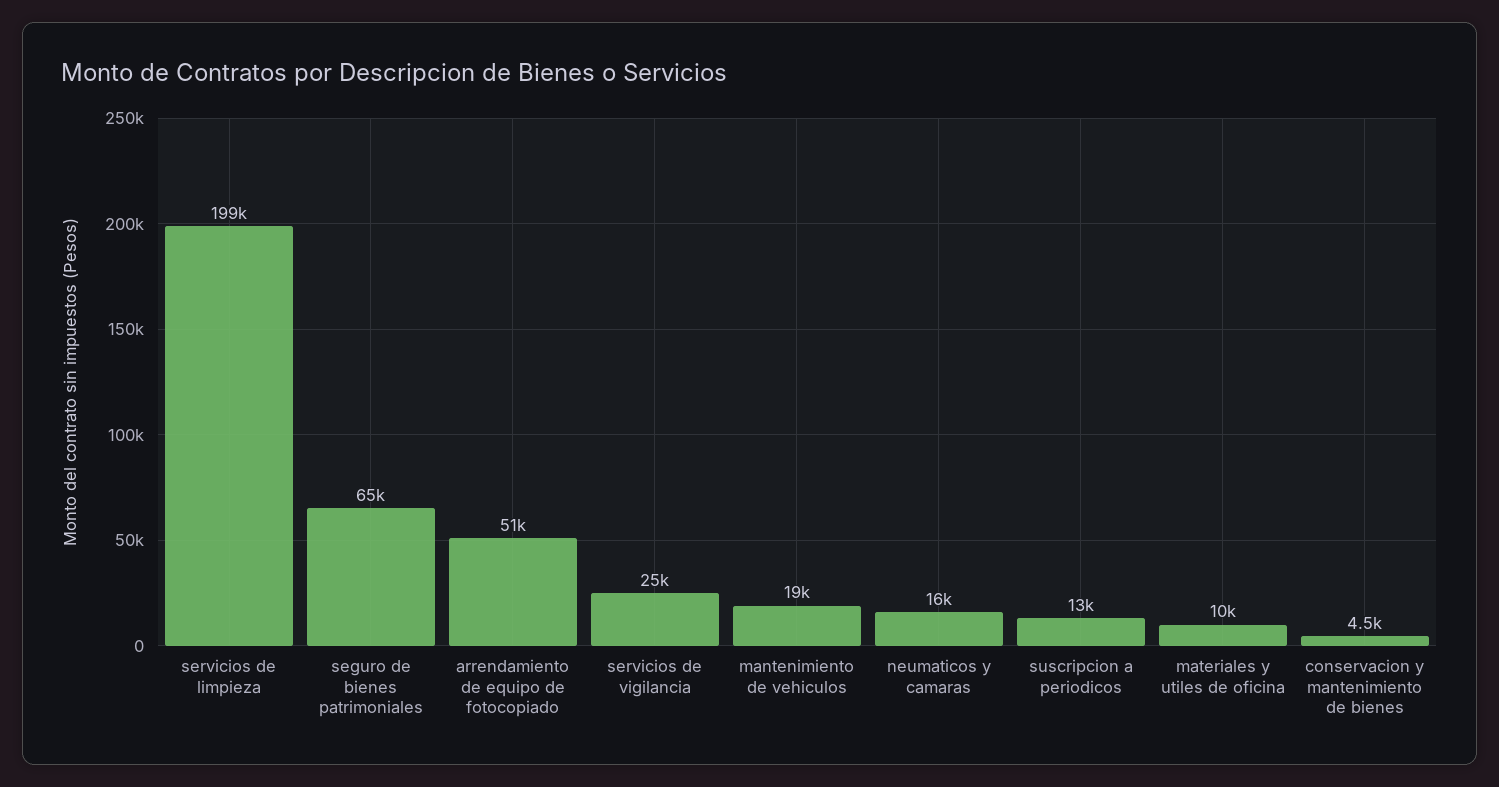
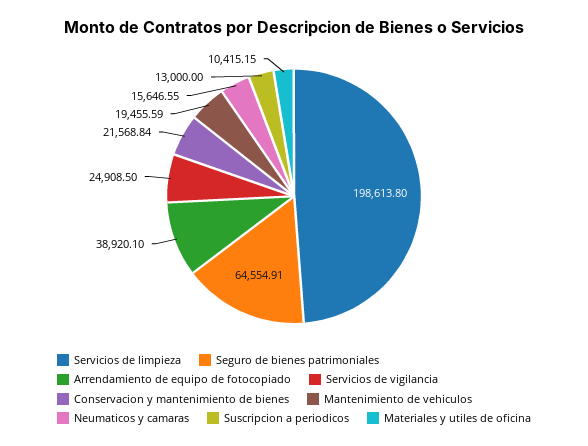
  {
    "servicios de limpieza": 198613.8,
    "seguro de bienes patrimoniales": 64554.91,
-   "arrendamiento de equipo de fotocopiado": 51000,
+   "arrendamiento de equipo de fotocopiado": 38920.1,
    "servicios de vigilancia": 24908.5,
    "mantenimiento de vehiculos": 19455.59,
    "neumaticos y camaras": 15646.55,
    "suscripcion a periodicos": 13000,
    "materiales y utiles de oficina": 10415.15,
-   "conservacion y mantenimiento de bienes": 4500
+   "conservacion y mantenimiento de bienes": 21568.84
  }

